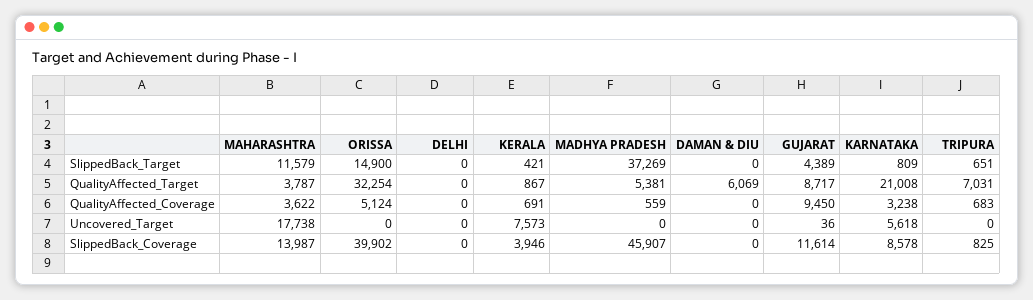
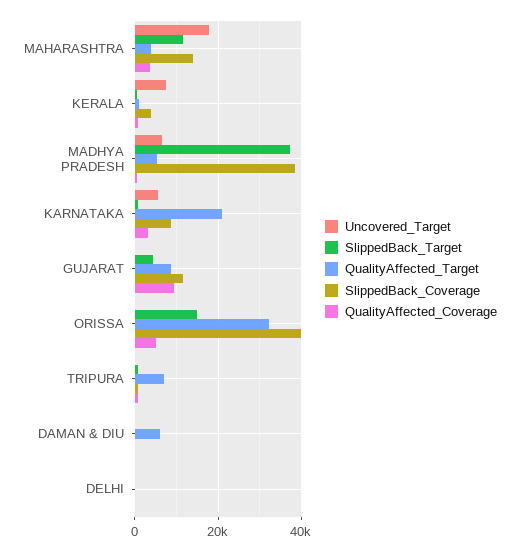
  {
    "SlippedBack_Target": {
      "MAHARASHTRA": 11579,
      "ORISSA": 14900,
      "DELHI": 0,
      "KERALA": 421,
      "MADHYA PRADESH": 37269,
      "DAMAN & DIU": 0,
      "GUJARAT": 4389,
      "KARNATAKA": 809,
      "TRIPURA": 651
    },
    "QualityAffected_Target": {
      "MAHARASHTRA": 3787,
      "ORISSA": 32254,
      "DELHI": 0,
      "KERALA": 867,
      "MADHYA PRADESH": 5381,
      "DAMAN & DIU": 6069,
      "GUJARAT": 8717,
      "KARNATAKA": 21008,
      "TRIPURA": 7031
    },
    "QualityAffected_Coverage": {
      "MAHARASHTRA": 3622,
      "ORISSA": 5124,
      "DELHI": 0,
      "KERALA": 691,
      "MADHYA PRADESH": 559,
      "DAMAN & DIU": 0,
      "GUJARAT": 9450,
      "KARNATAKA": 3238,
      "TRIPURA": 683
    },
    "Uncovered_Target": {
      "MAHARASHTRA": 17738,
      "ORISSA": 0,
      "DELHI": 0,
      "KERALA": 7573,
-     "MADHYA PRADESH": 0,
+     "MADHYA PRADESH": 6000,
      "DAMAN & DIU": 0,
      "GUJARAT": 36,
      "KARNATAKA": 5618,
      "TRIPURA": 0
    },
    "SlippedBack_Coverage": {
      "MAHARASHTRA": 13987,
      "ORISSA": 39902,
      "DELHI": 0,
      "KERALA": 3946,
-     "MADHYA PRADESH": 45907,
+     "MADHYA PRADESH": 38000,
      "DAMAN & DIU": 0,
      "GUJARAT": 11614,
      "KARNATAKA": 8578,
      "TRIPURA": 825
    }
  }

